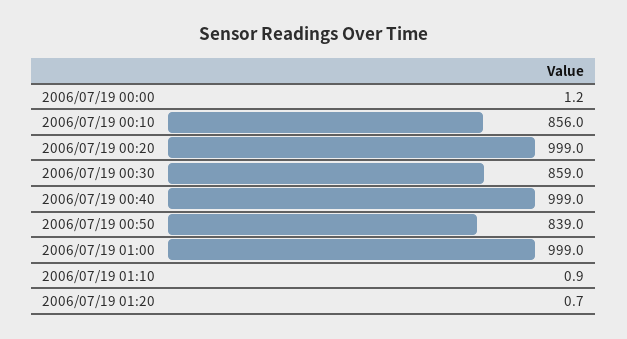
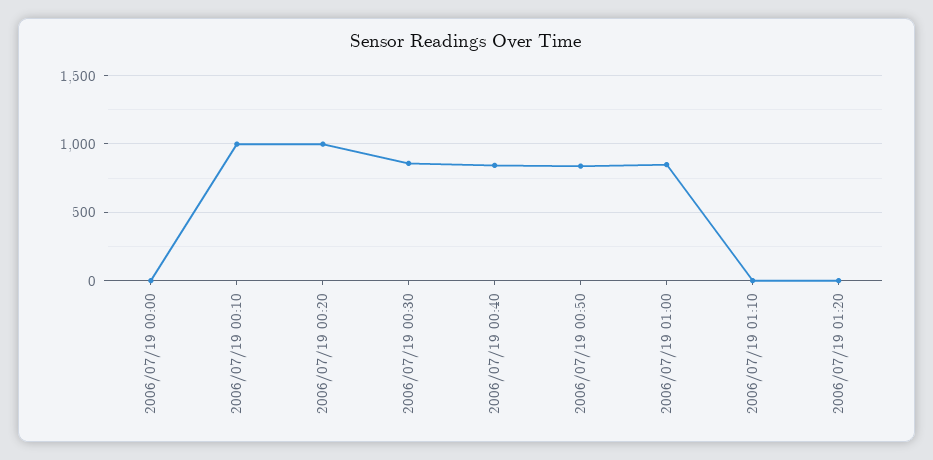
  {
    "2006/07/19 00:00": 1.2,
-   "2006/07/19 00:10": 856,
+   "2006/07/19 00:10": 1000,
    "2006/07/19 00:20": 999,
    "2006/07/19 00:30": 859,
-   "2006/07/19 00:40": 999,
+   "2006/07/19 00:40": 850,
    "2006/07/19 00:50": 839,
-   "2006/07/19 01:00": 999,
+   "2006/07/19 01:00": 850,
    "2006/07/19 01:10": 0.9,
    "2006/07/19 01:20": 0.7
  }

